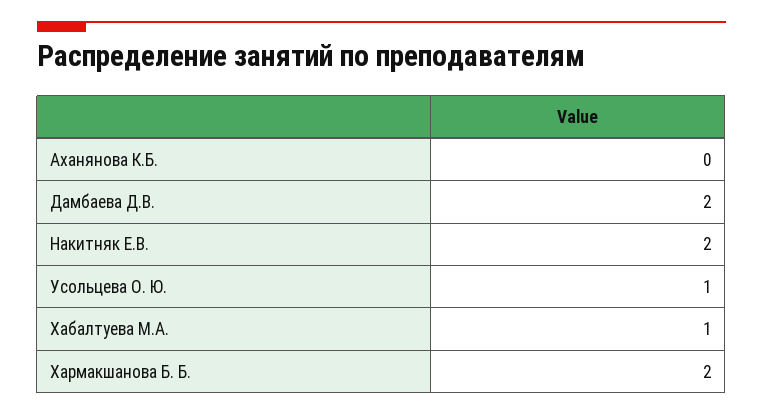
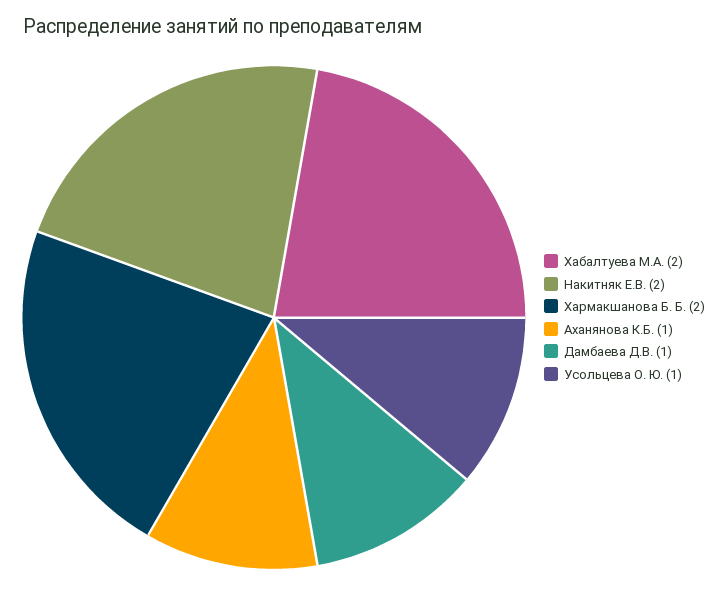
  {
-   "Аханянова К.Б.": 0,
+   "Аханянова К.Б.": 1,
-   "Дамбаева Д.В.": 2,
+   "Дамбаева Д.В.": 1,
    "Накитняк Е.В.": 2,
    "Усольцева О. Ю.": 1,
-   "Хабалтуева М.А.": 1,
+   "Хабалтуева М.А.": 2,
    "Хармакшанова Б. Б.": 2
  }

